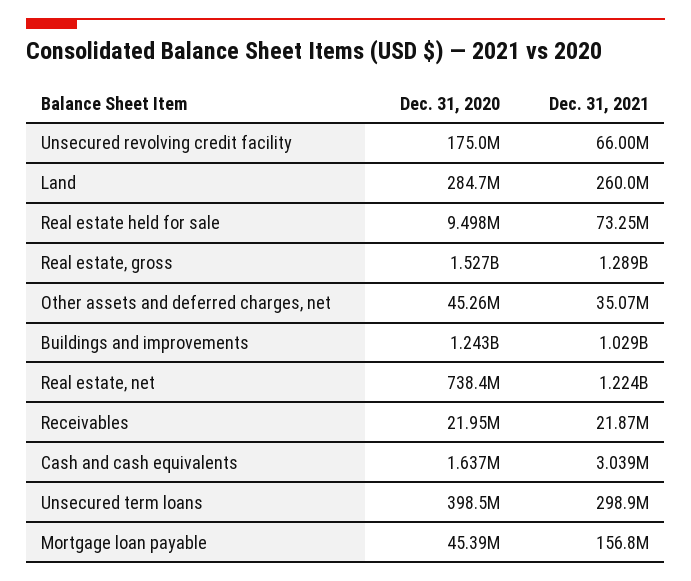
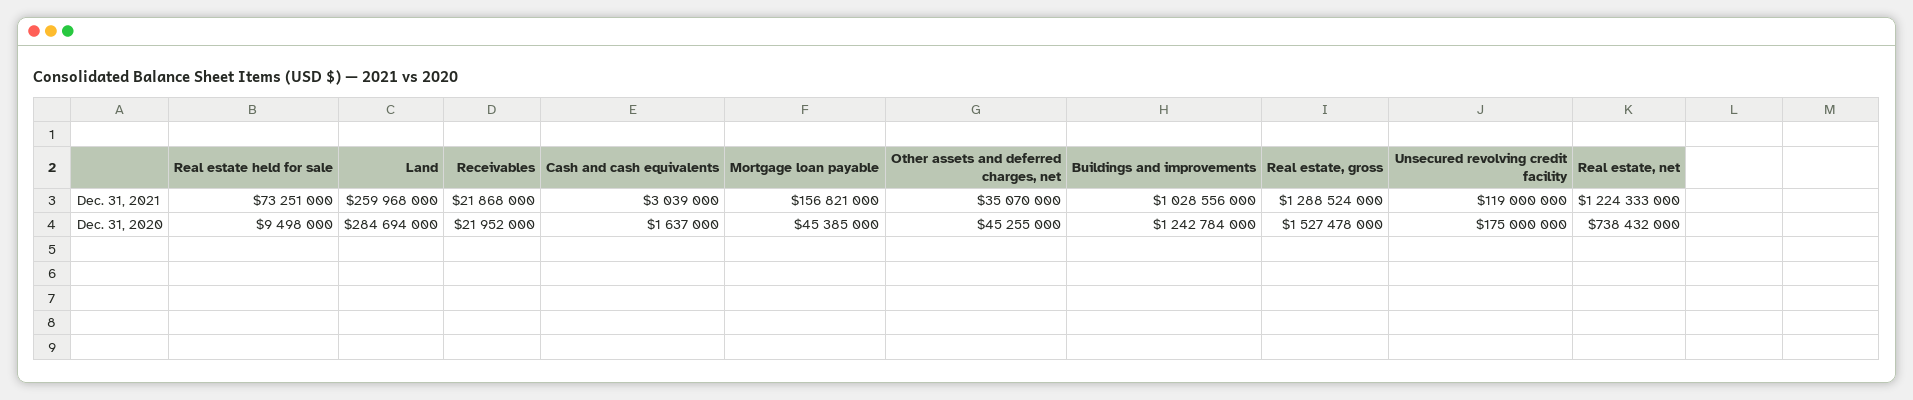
  {
    "Dec. 31, 2020": {
      "Unsecured revolving credit facility": 175000000,
      "Land": 284694000,
      "Real estate held for sale": 9498000,
      "Real estate, gross": 1527478000,
      "Other assets and deferred charges, net": 45255000,
      "Buildings and improvements": 1242784000,
      "Real estate, net": 738432000,
      "Receivables": 21952000,
      "Cash and cash equivalents": 1637000,
-     "Unsecured term loans": 398500000,
      "Mortgage loan payable": 45385000
    },
    "Dec. 31, 2021": {
-     "Unsecured revolving credit facility": 66000000,
+     "Unsecured revolving credit facility": 119000000,
      "Land": 259968000,
      "Real estate held for sale": 73251000,
      "Real estate, gross": 1288524000,
      "Other assets and deferred charges, net": 35070000,
      "Buildings and improvements": 1028556000,
      "Real estate, net": 1224333000,
      "Receivables": 21868000,
      "Cash and cash equivalents": 3039000,
-     "Unsecured term loans": 298900000,
      "Mortgage loan payable": 156821000
    }
  }

